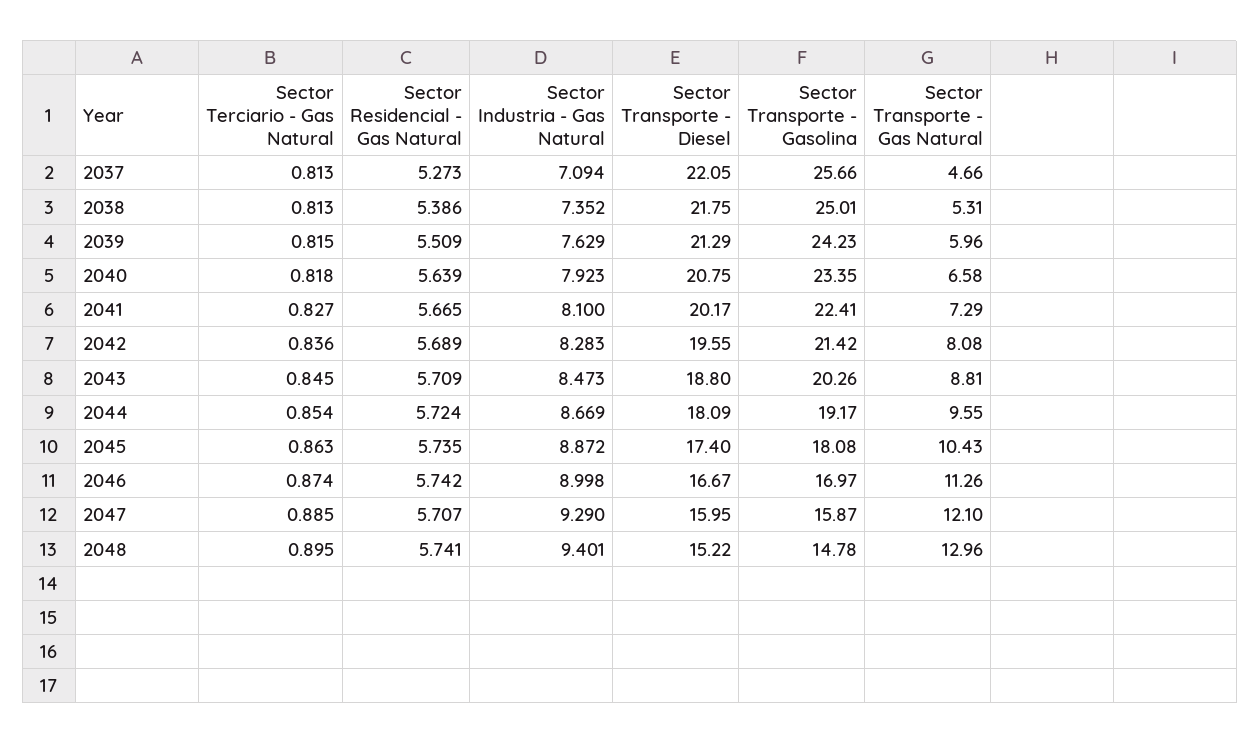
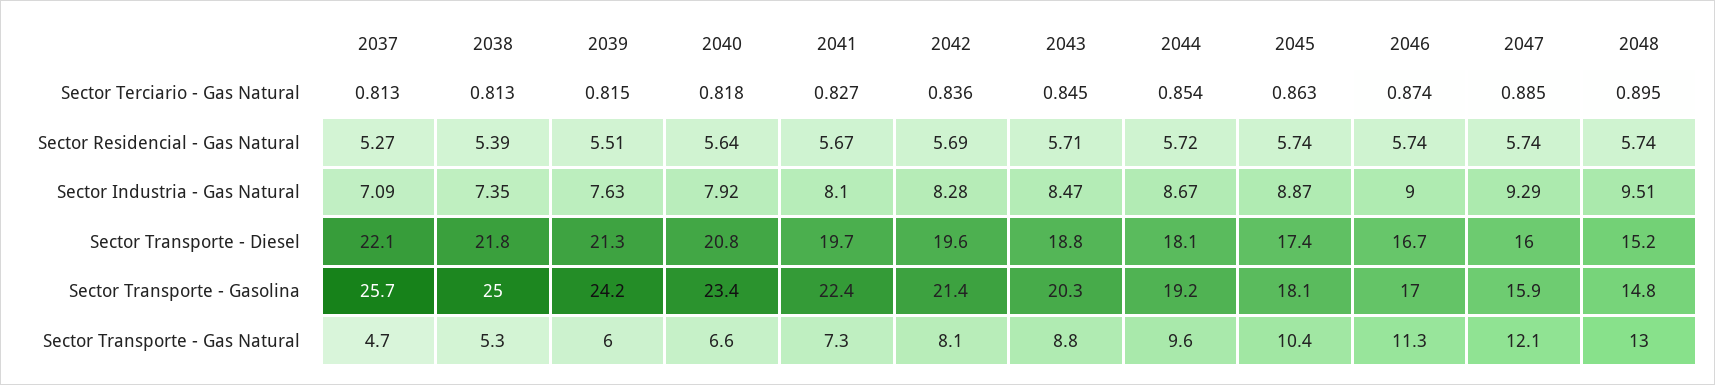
  {
    "Sector Terciario - Gas Natural": {
      "2037": 0.813,
      "2038": 0.813,
      "2039": 0.815,
      "2040": 0.818,
      "2041": 0.827,
      "2042": 0.836,
      "2043": 0.845,
      "2044": 0.854,
      "2045": 0.863,
      "2046": 0.874,
      "2047": 0.885,
      "2048": 0.895
    },
    "Sector Residencial - Gas Natural": {
      "2037": 5.273,
      "2038": 5.386,
      "2039": 5.509,
      "2040": 5.639,
      "2041": 5.665,
      "2042": 5.689,
      "2043": 5.709,
      "2044": 5.724,
      "2045": 5.735,
      "2046": 5.742,
-     "2047": 5.707,
+     "2047": 5.74,
      "2048": 5.741
    },
    "Sector Industria - Gas Natural": {
      "2037": 7.094,
      "2038": 7.352,
      "2039": 7.629,
      "2040": 7.923,
      "2041": 8.1,
      "2042": 8.283,
      "2043": 8.473,
      "2044": 8.669,
      "2045": 8.872,
      "2046": 8.998,
      "2047": 9.29,
-     "2048": 9.401
+     "2048": 9.51
    },
    "Sector Transporte - Diesel": {
      "2037": 22.05,
      "2038": 21.75,
      "2039": 21.29,
      "2040": 20.75,
-     "2041": 20.17,
+     "2041": 19.7,
      "2042": 19.55,
      "2043": 18.8,
      "2044": 18.09,
      "2045": 17.4,
      "2046": 16.67,
      "2047": 15.95,
      "2048": 15.22
    },
    "Sector Transporte - Gasolina": {
      "2037": 25.66,
      "2038": 25.01,
      "2039": 24.23,
      "2040": 23.35,
      "2041": 22.41,
      "2042": 21.42,
      "2043": 20.26,
      "2044": 19.17,
      "2045": 18.08,
      "2046": 16.97,
      "2047": 15.87,
      "2048": 14.78
    },
    "Sector Transporte - Gas Natural": {
      "2037": 4.66,
      "2038": 5.31,
      "2039": 5.96,
      "2040": 6.58,
      "2041": 7.29,
      "2042": 8.08,
      "2043": 8.81,
      "2044": 9.55,
      "2045": 10.43,
      "2046": 11.26,
      "2047": 12.1,
      "2048": 12.96
    }
  }

